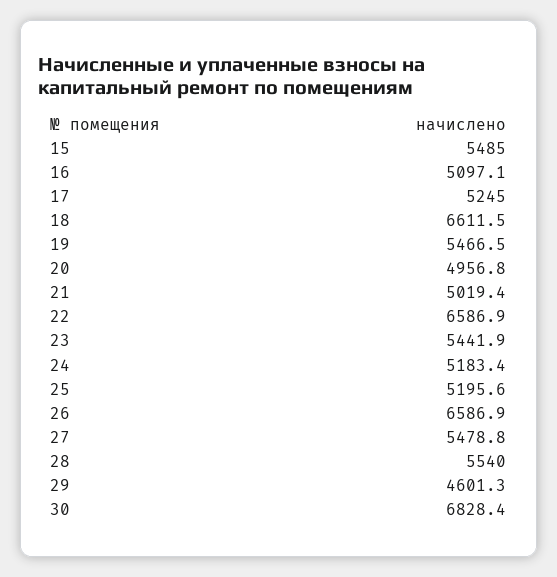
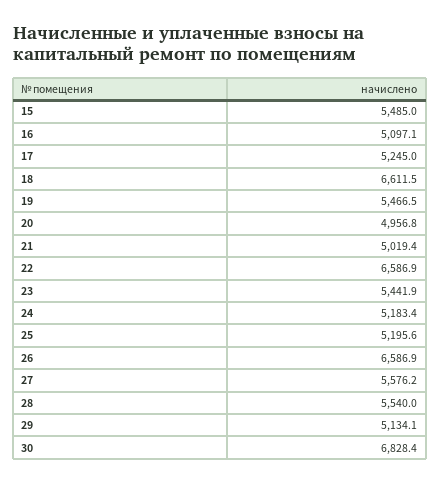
  {
    "15": 5485,
    "16": 5097.1,
    "17": 5245,
    "18": 6611.5,
    "19": 5466.5,
    "20": 4956.8,
    "21": 5019.4,
    "22": 6586.9,
    "23": 5441.9,
    "24": 5183.4,
    "25": 5195.6,
    "26": 6586.9,
-   "27": 5478.8,
+   "27": 5576.2,
    "28": 5540,
-   "29": 4601.3,
+   "29": 5134.1,
    "30": 6828.4
  }

